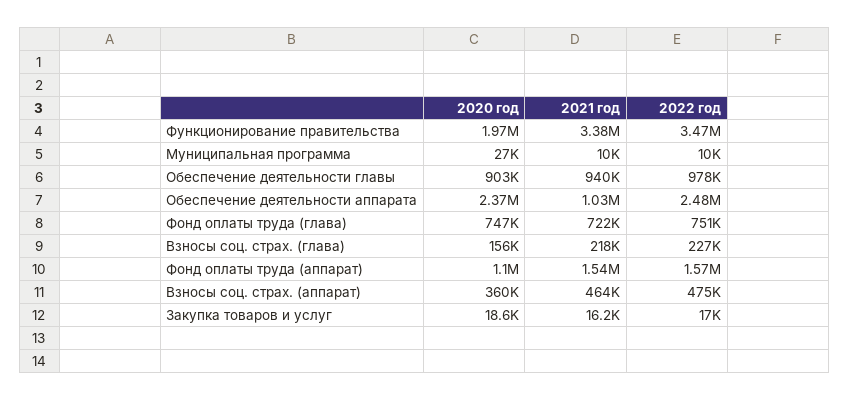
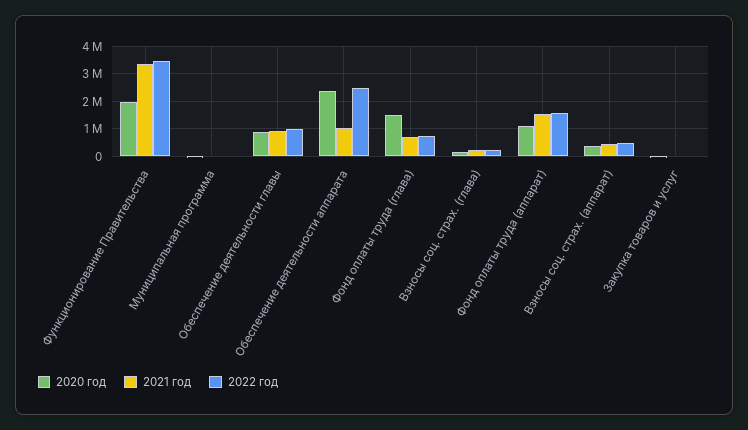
  {
    "2020 год": {
      "Функционирование правительства": 1970000,
      "Муниципальная программа": 27000,
      "Обеспечение деятельности главы": 903000,
      "Обеспечение деятельности аппарата": 2370000,
-     "Фонд оплаты труда (глава)": 747000,
+     "Фонд оплаты труда (глава)": 1500000,
      "Взносы соц. страх. (глава)": 156000,
      "Фонд оплаты труда (аппарат)": 1100000,
      "Взносы соц. страх. (аппарат)": 360000,
      "Закупка товаров и услуг": 18600
    },
    "2021 год": {
      "Функционирование правительства": 3380000,
      "Муниципальная программа": 10000,
      "Обеспечение деятельности главы": 940000,
      "Обеспечение деятельности аппарата": 1030000,
      "Фонд оплаты труда (глава)": 722000,
      "Взносы соц. страх. (глава)": 218000,
      "Фонд оплаты труда (аппарат)": 1540000,
      "Взносы соц. страх. (аппарат)": 464000,
      "Закупка товаров и услуг": 16200
    },
    "2022 год": {
      "Функционирование правительства": 3470000,
      "Муниципальная программа": 10000,
      "Обеспечение деятельности главы": 978000,
      "Обеспечение деятельности аппарата": 2480000,
      "Фонд оплаты труда (глава)": 751000,
      "Взносы соц. страх. (глава)": 227000,
      "Фонд оплаты труда (аппарат)": 1570000,
      "Взносы соц. страх. (аппарат)": 475000,
      "Закупка товаров и услуг": 17000
    }
  }

